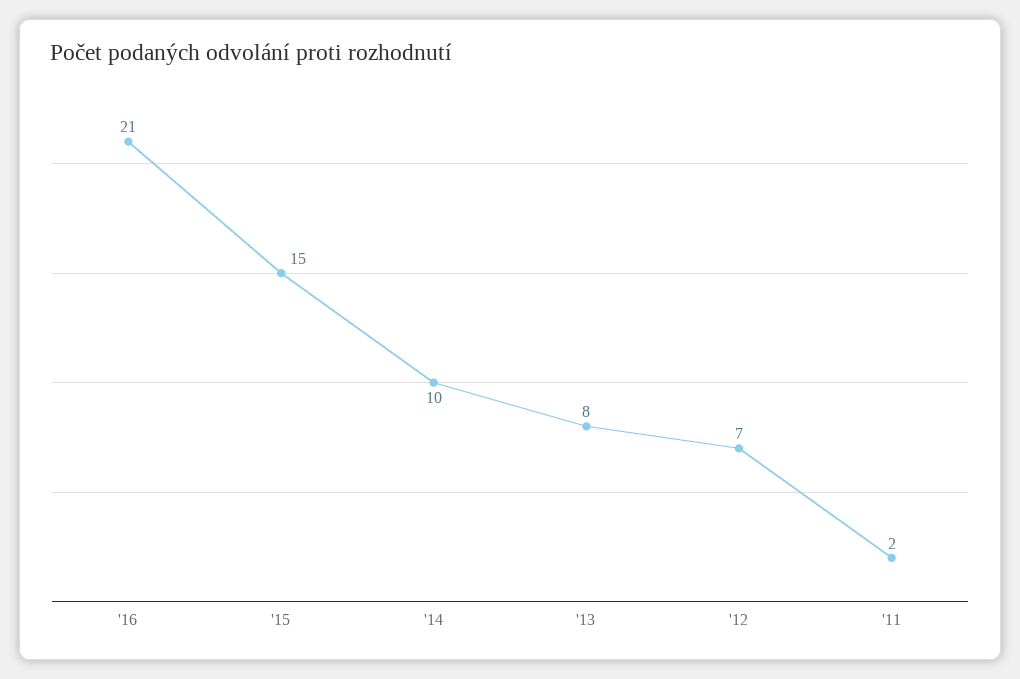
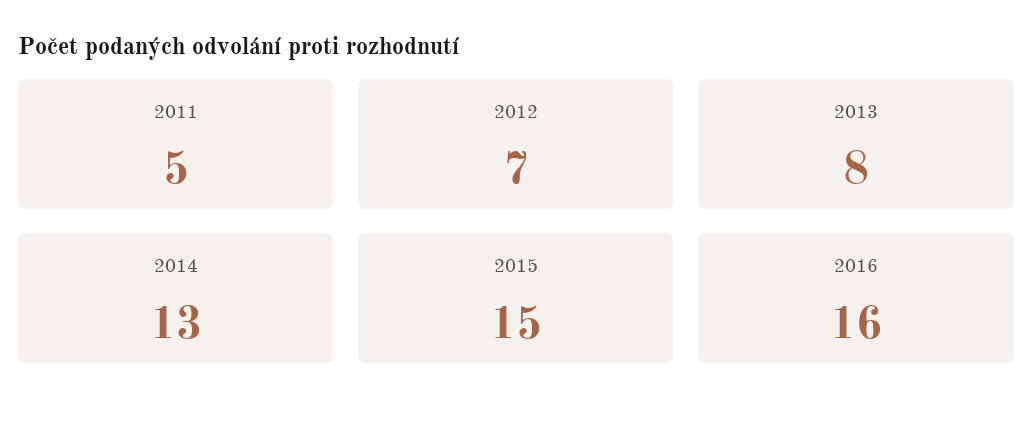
  {
-   "'16": 21,
+   "'16": 16,
    "'15": 15,
-   "'14": 10,
+   "'14": 13,
    "'13": 8,
    "'12": 7,
-   "'11": 2
+   "'11": 5
  }

